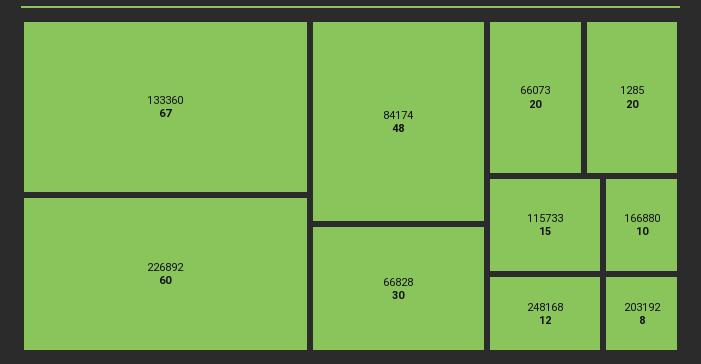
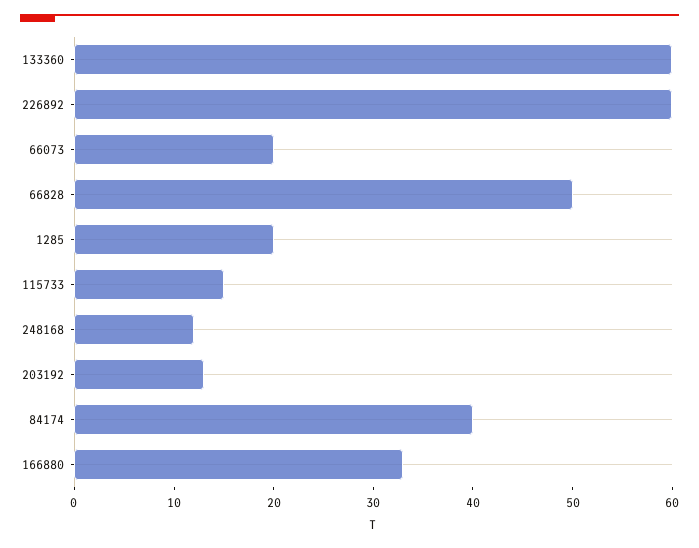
  {
-   "133360": 67,
+   "133360": 60,
    "226892": 60,
-   "84174": 48,
+   "84174": 40,
-   "66828": 30,
+   "66828": 50,
    "66073": 20,
    "1285": 20,
    "115733": 15,
    "248168": 12,
-   "166880": 10,
+   "166880": 33,
-   "203192": 8
+   "203192": 13
  }

